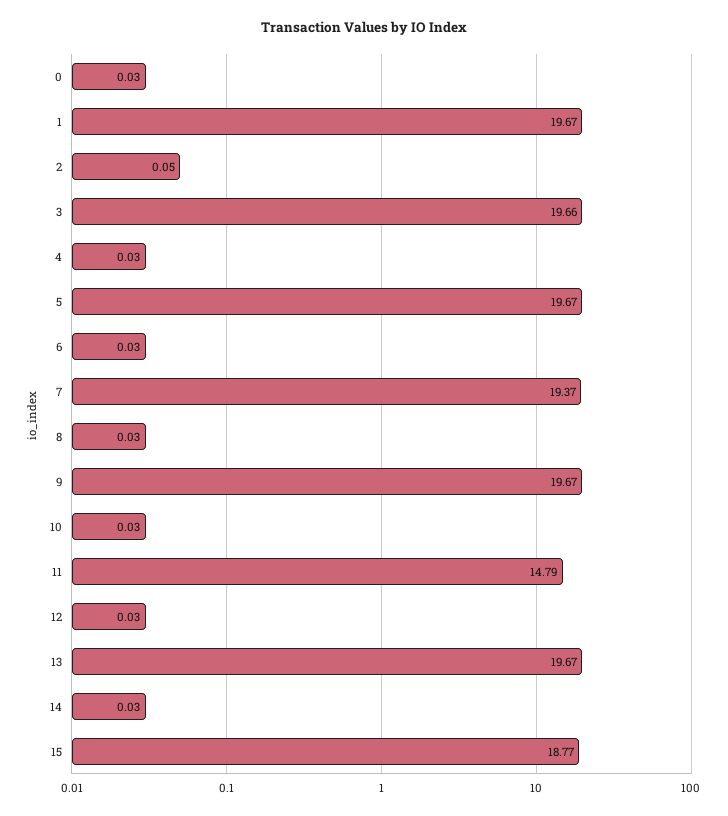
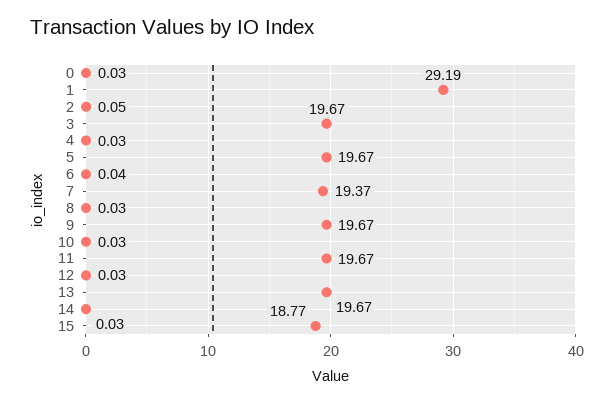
  {
    "0": 0.03,
-   "1": 19.67,
+   "1": 29.19,
    "2": 0.05,
-   "3": 19.66,
+   "3": 19.67,
    "4": 0.03,
    "5": 19.67,
-   "6": 0.03,
+   "6": 0.04,
    "7": 19.37,
    "8": 0.03,
    "9": 19.67,
    "10": 0.03,
-   "11": 14.79,
+   "11": 19.67,
    "12": 0.03,
    "13": 19.67,
    "14": 0.03,
    "15": 18.77
  }

